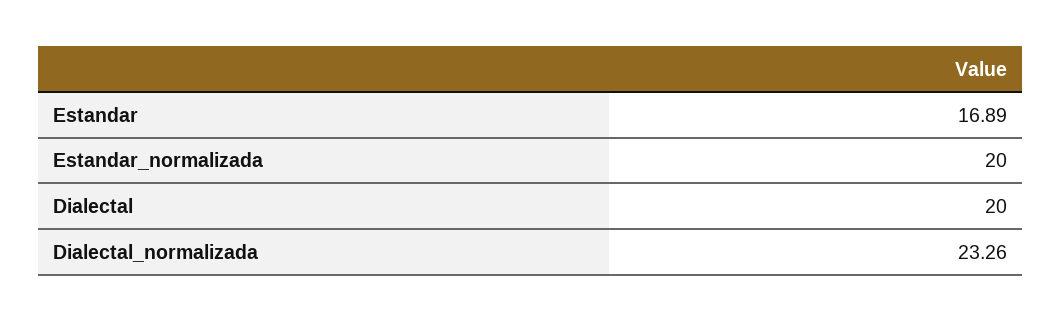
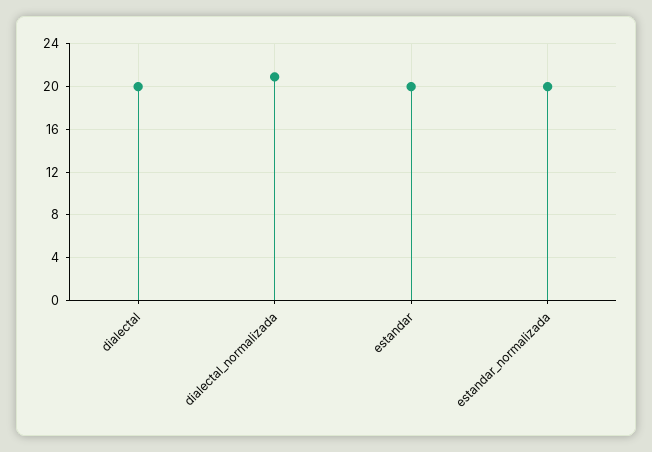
  {
-   "Estandar": 16.89,
+   "Estandar": 20,
    "Estandar_normalizada": 20,
    "Dialectal": 20,
-   "Dialectal_normalizada": 23.26
+   "Dialectal_normalizada": 21
  }

